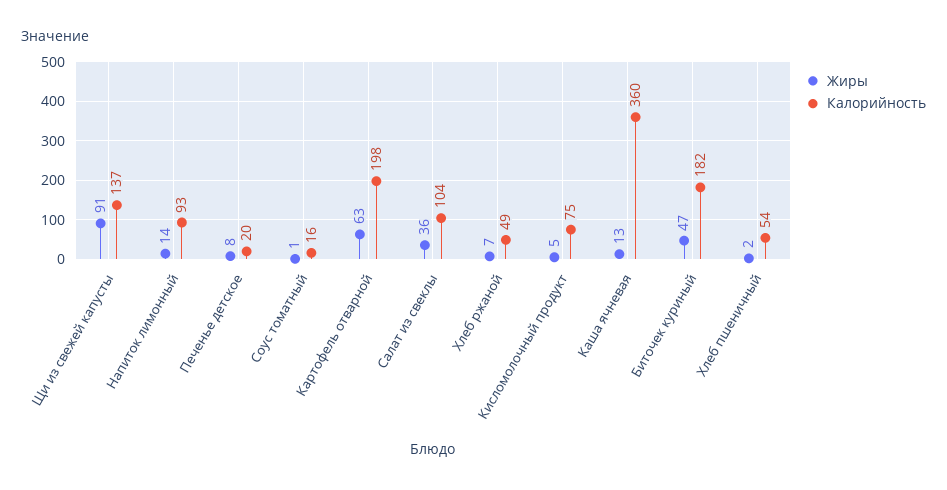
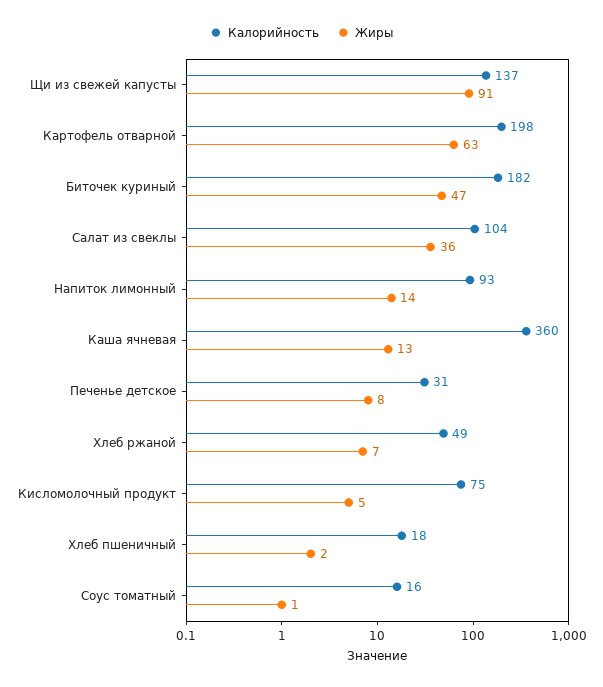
  {
    "Жиры": {
      "Щи из свежей капусты": 91,
      "Напиток лимонный": 14,
      "Печенье детское": 8,
      "Соус томатный": 1,
      "Картофель отварной": 63,
      "Салат из свеклы": 36,
      "Хлеб ржаной": 7,
      "Кисломолочный продукт": 5,
      "Каша ячневая": 13,
      "Биточек куриный": 47,
      "Хлеб пшеничный": 2
    },
    "Калорийность": {
      "Щи из свежей капусты": 137,
      "Напиток лимонный": 93,
-     "Печенье детское": 20,
+     "Печенье детское": 31,
      "Соус томатный": 16,
      "Картофель отварной": 198,
      "Салат из свеклы": 104,
      "Хлеб ржаной": 49,
      "Кисломолочный продукт": 75,
      "Каша ячневая": 360,
      "Биточек куриный": 182,
-     "Хлеб пшеничный": 54
+     "Хлеб пшеничный": 18
    }
  }

